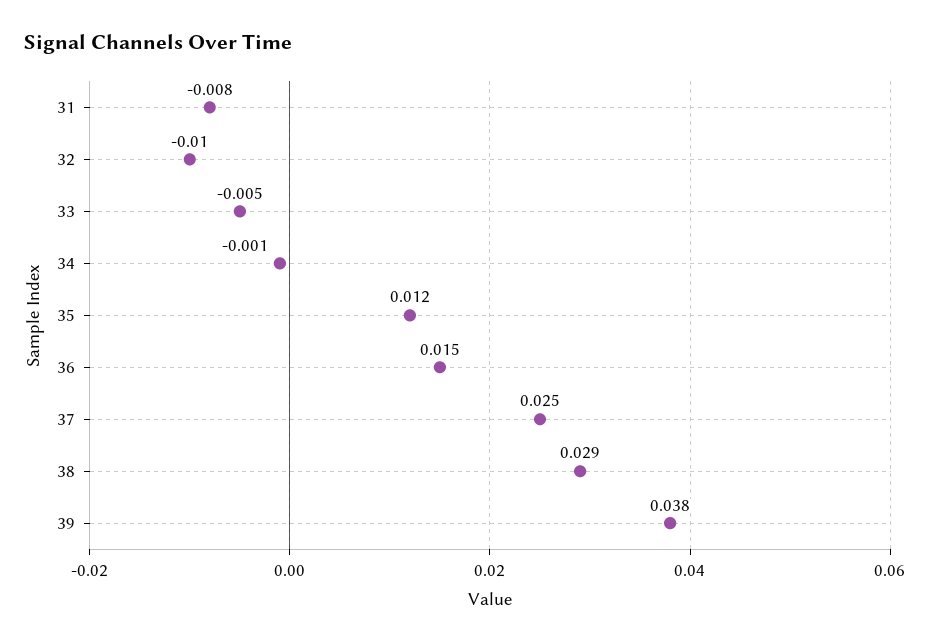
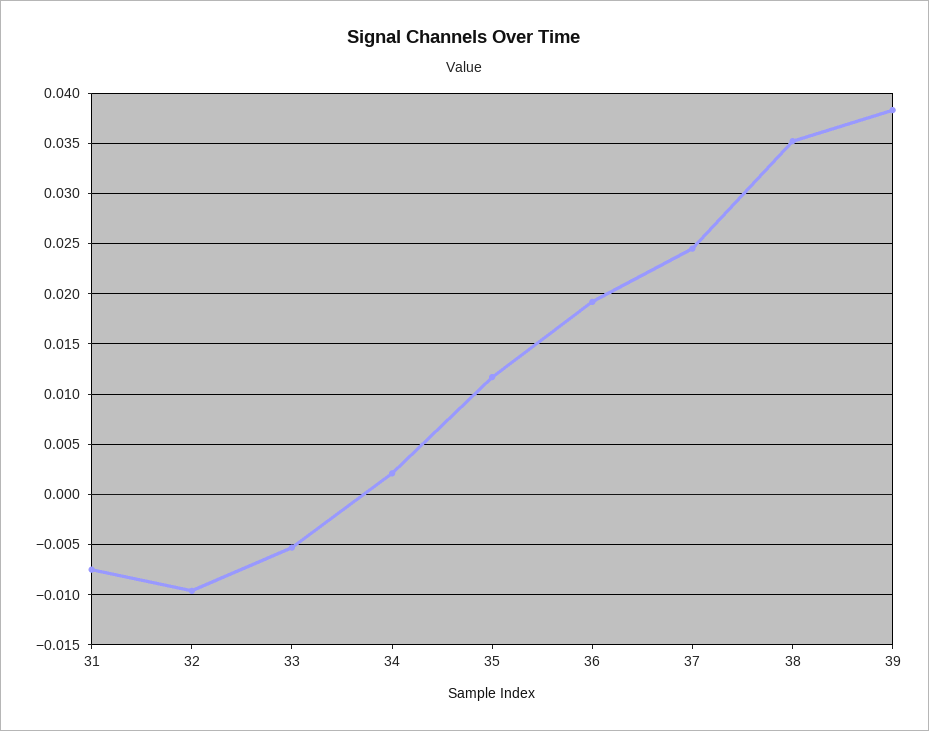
  {
    "31": -0.008,
    "32": -0.01,
    "33": -0.005,
-   "34": -0.001,
+   "34": 0.002,
    "35": 0.012,
-   "36": 0.015,
+   "36": 0.019,
    "37": 0.025,
-   "38": 0.029,
+   "38": 0.035,
    "39": 0.038
  }

